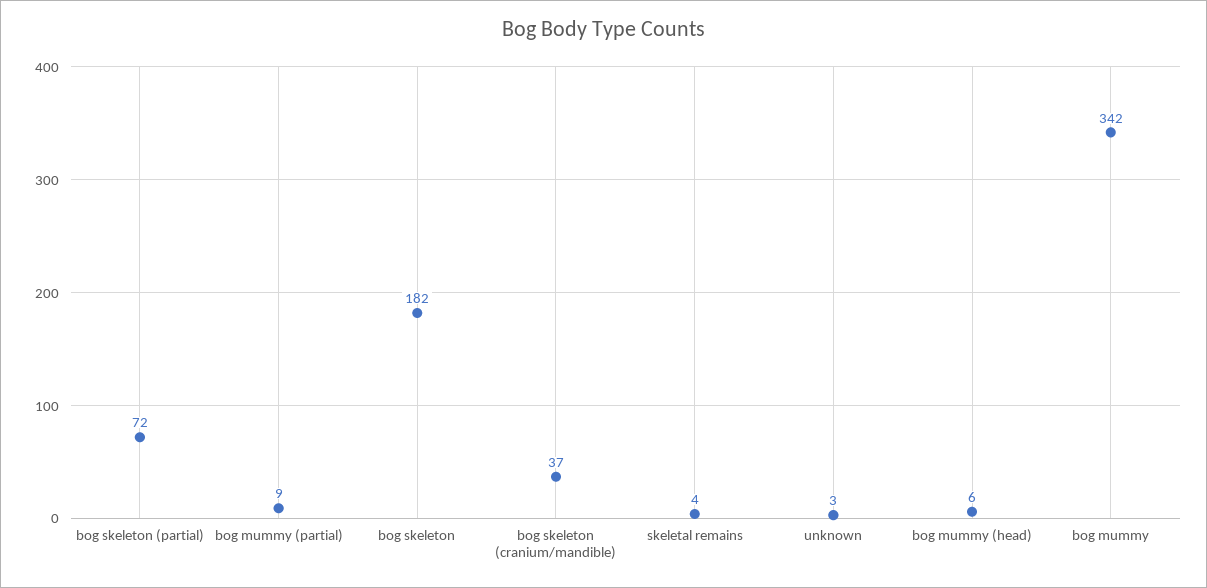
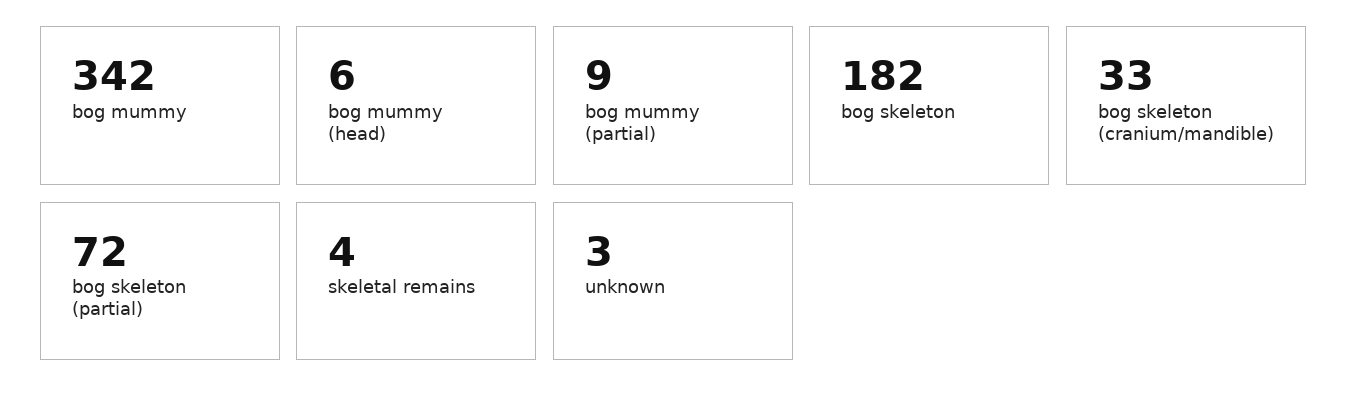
  {
    "bog skeleton (partial)": 72,
    "bog mummy (partial)": 9,
    "bog skeleton": 182,
-   "bog skeleton (cranium/mandible)": 37,
+   "bog skeleton (cranium/mandible)": 33,
    "skeletal remains": 4,
    "unknown": 3,
    "bog mummy (head)": 6,
    "bog mummy": 342
  }

